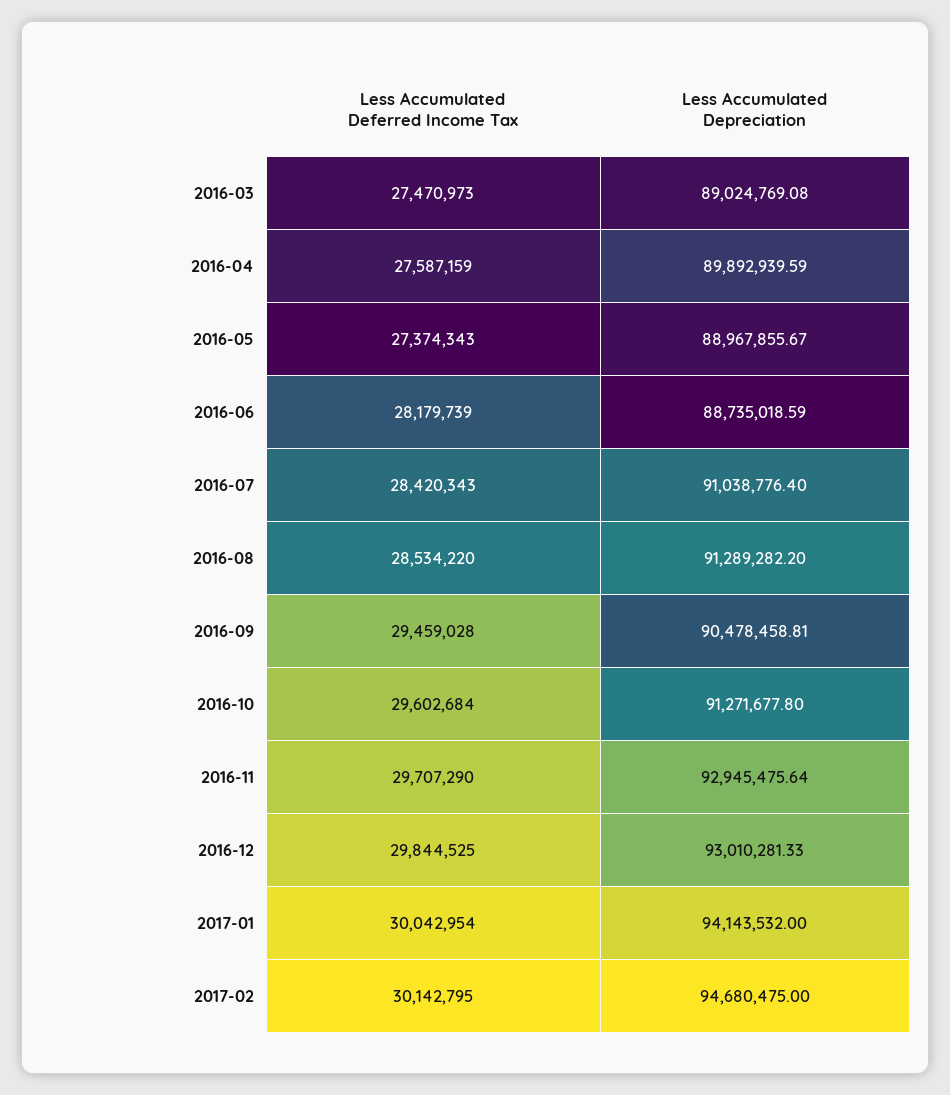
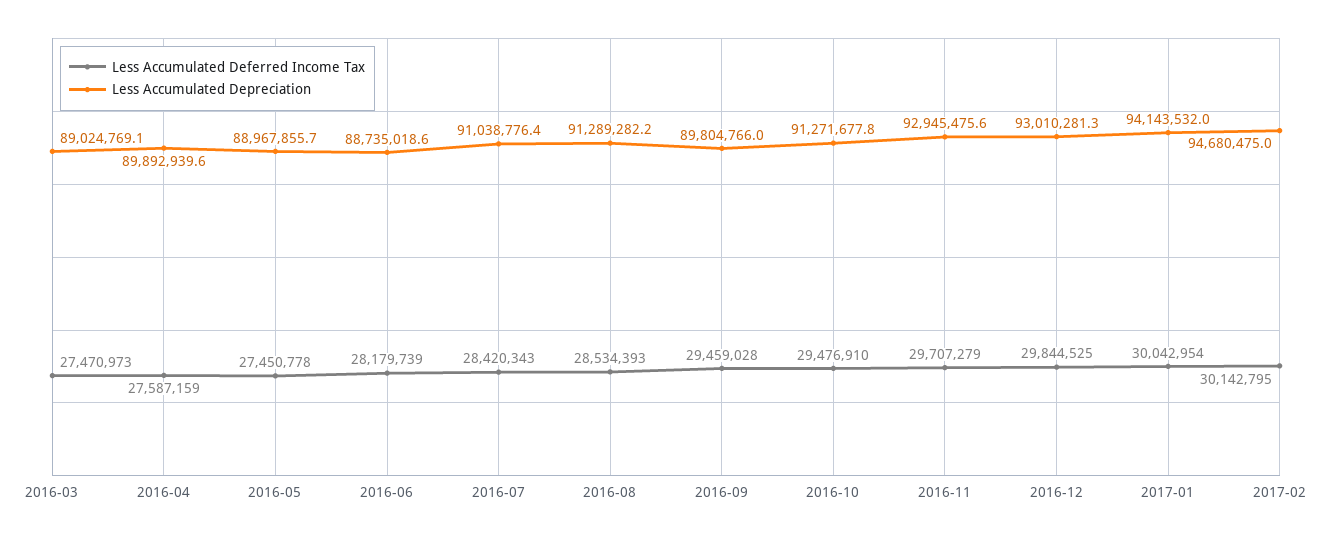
  {
    "Less Accumulated Deferred Income Tax": {
      "2016-03": 27470973,
      "2016-04": 27587159,
-     "2016-05": 27374343,
+     "2016-05": 27450778,
      "2016-06": 28179739,
      "2016-07": 28420343,
-     "2016-08": 28534220,
+     "2016-08": 28534393,
      "2016-09": 29459028,
-     "2016-10": 29602684,
+     "2016-10": 29476910,
-     "2016-11": 29707290,
+     "2016-11": 29707279,
      "2016-12": 29844525,
      "2017-01": 30042954,
      "2017-02": 30142795
    },
    "Less Accumulated Depreciation": {
      "2016-03": 89024769.08,
      "2016-04": 89892939.59,
      "2016-05": 88967855.67,
      "2016-06": 88735018.59,
      "2016-07": 91038776.4,
      "2016-08": 91289282.2,
-     "2016-09": 90478458.81,
+     "2016-09": 89804766,
      "2016-10": 91271677.8,
      "2016-11": 92945475.64,
      "2016-12": 93010281.33,
      "2017-01": 94143532,
      "2017-02": 94680475
    }
  }

